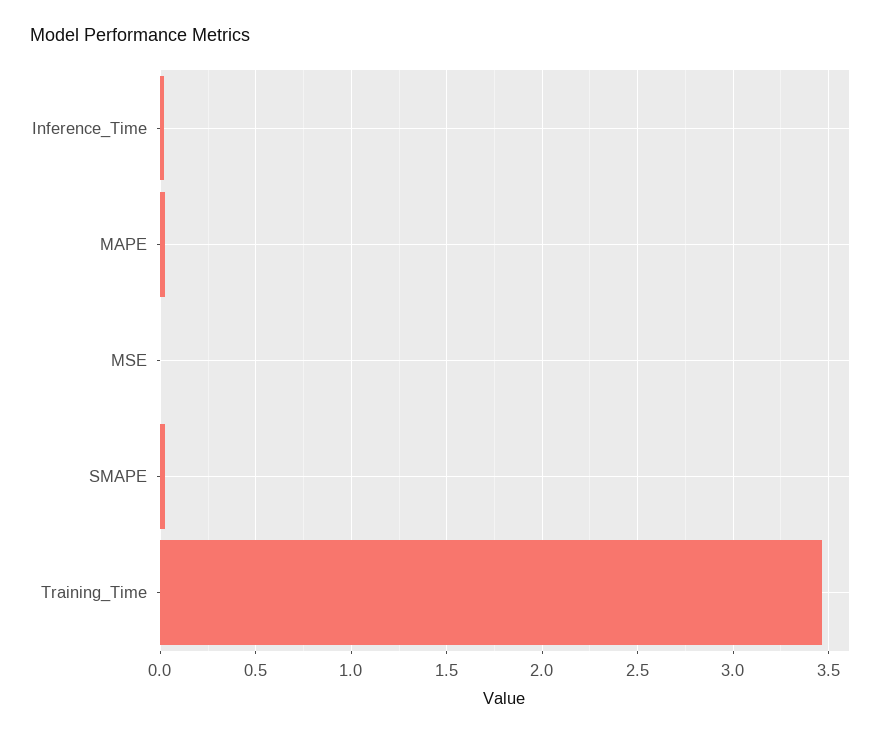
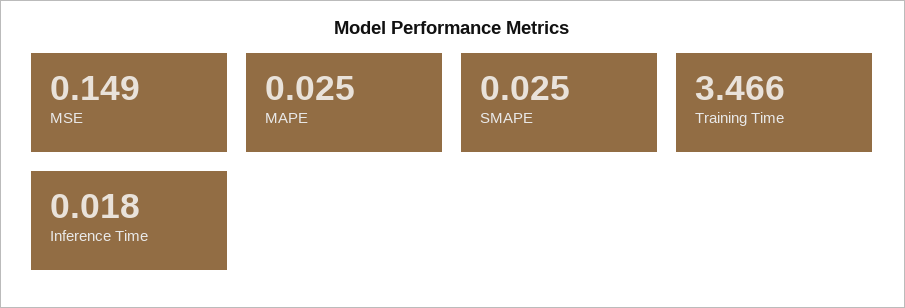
  {
    "Inference_Time": 0.018,
    "MAPE": 0.025,
-   "MSE": 0,
+   "MSE": 0.149,
    "SMAPE": 0.025,
    "Training_Time": 3.466
  }

